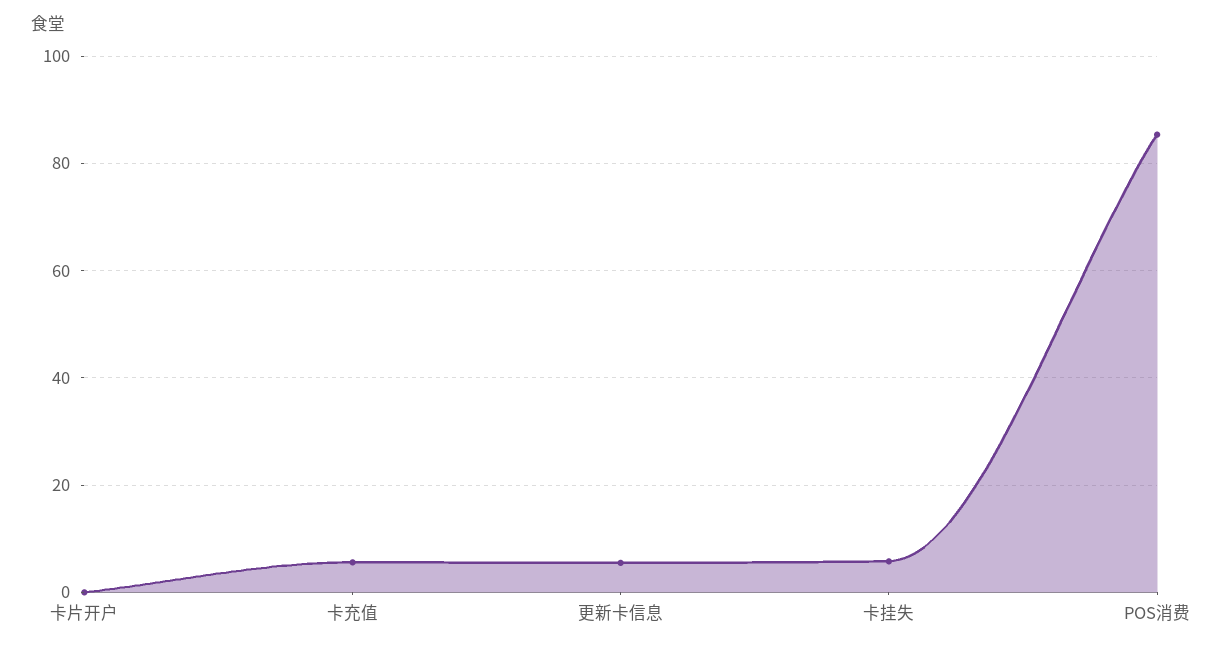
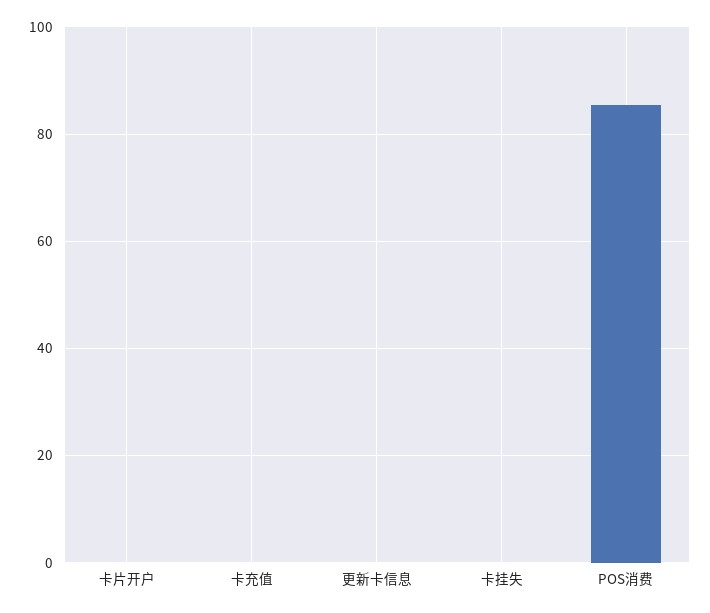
  {
    "卡片开户": 0,
-   "卡充值": 6,
+   "卡充值": 0,
-   "更新卡信息": 6,
+   "更新卡信息": 0,
-   "卡挂失": 6,
+   "卡挂失": 0,
    "POS消费": 86
  }

